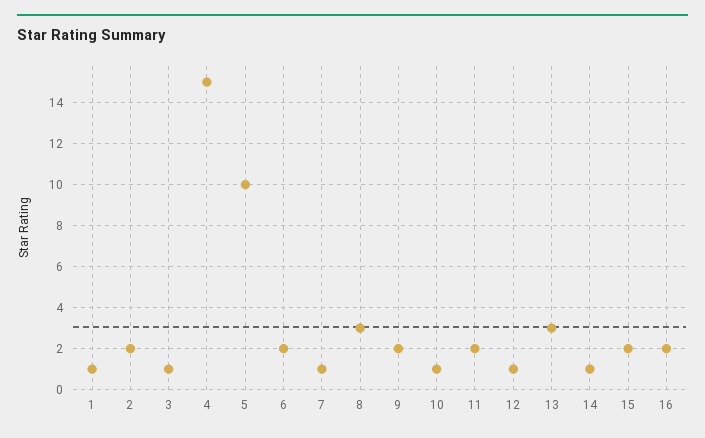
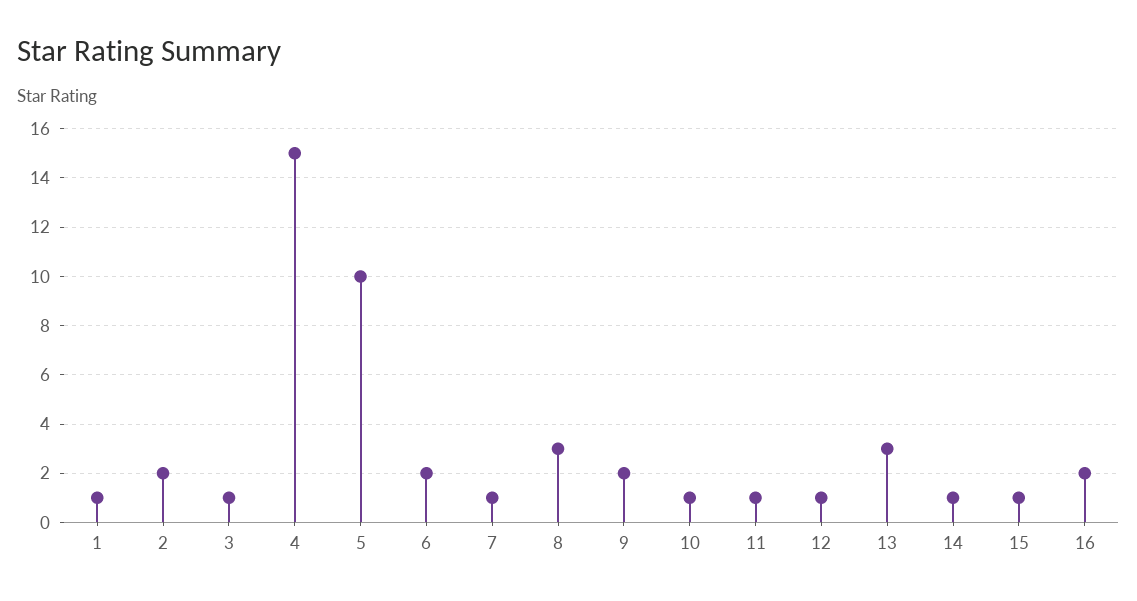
  {
    "1": 1,
    "2": 2,
    "3": 1,
    "4": 15,
    "5": 10,
    "6": 2,
    "7": 1,
    "8": 3,
    "9": 2,
    "10": 1,
-   "11": 2,
+   "11": 1,
    "12": 1,
    "13": 3,
    "14": 1,
-   "15": 2,
+   "15": 1,
    "16": 2
  }

